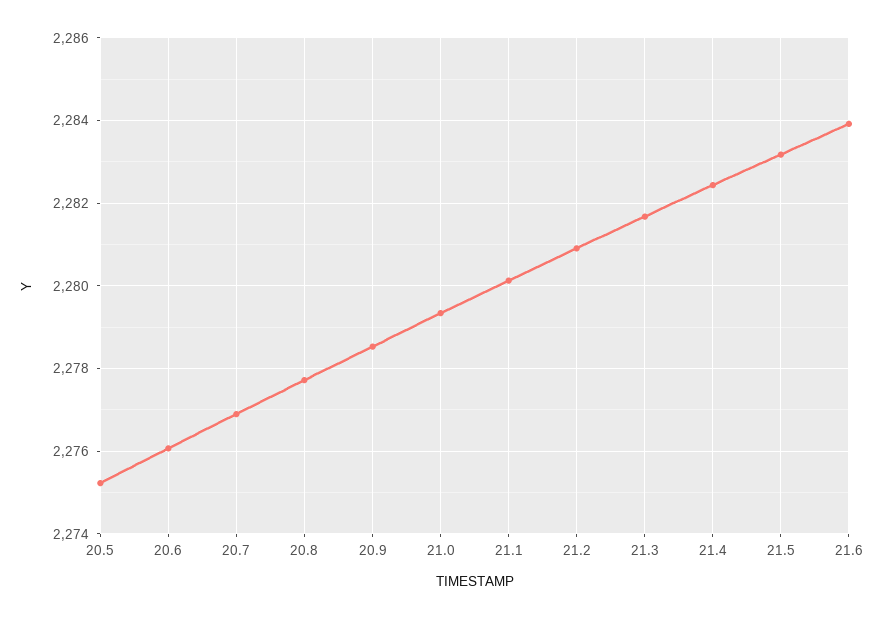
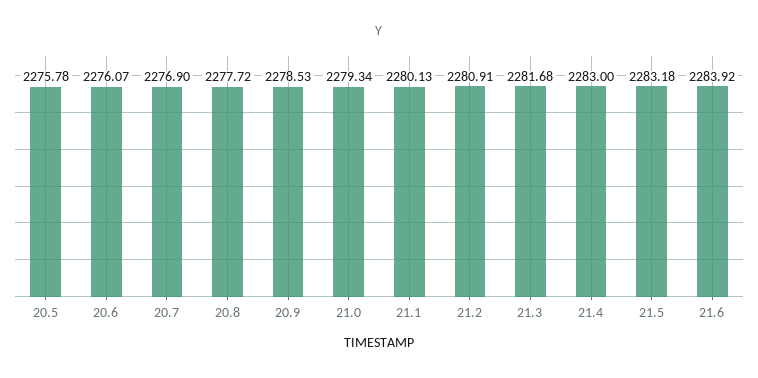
  {
-   "20.5": 2275.2,
+   "20.5": 2275.78,
    "20.6": 2276.07,
    "20.7": 2276.9,
    "20.8": 2277.72,
    "20.9": 2278.53,
    "21.0": 2279.34,
    "21.1": 2280.13,
    "21.2": 2280.91,
    "21.3": 2281.68,
-   "21.4": 2282.4,
+   "21.4": 2283,
    "21.5": 2283.18,
    "21.6": 2283.92
  }

